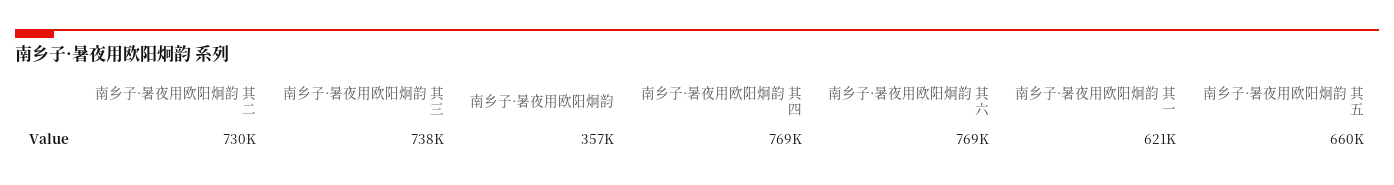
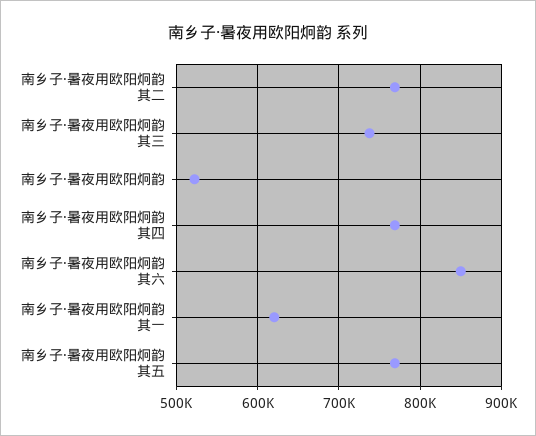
  {
-   "南乡子·暑夜用欧阳炯韵 其二": 730000,
+   "南乡子·暑夜用欧阳炯韵 其二": 770000,
    "南乡子·暑夜用欧阳炯韵 其三": 738000,
-   "南乡子·暑夜用欧阳炯韵": 357000,
+   "南乡子·暑夜用欧阳炯韵": 520000,
    "南乡子·暑夜用欧阳炯韵 其四": 769000,
-   "南乡子·暑夜用欧阳炯韵 其六": 769000,
+   "南乡子·暑夜用欧阳炯韵 其六": 850000,
    "南乡子·暑夜用欧阳炯韵 其一": 621000,
-   "南乡子·暑夜用欧阳炯韵 其五": 660000
+   "南乡子·暑夜用欧阳炯韵 其五": 770000
  }

